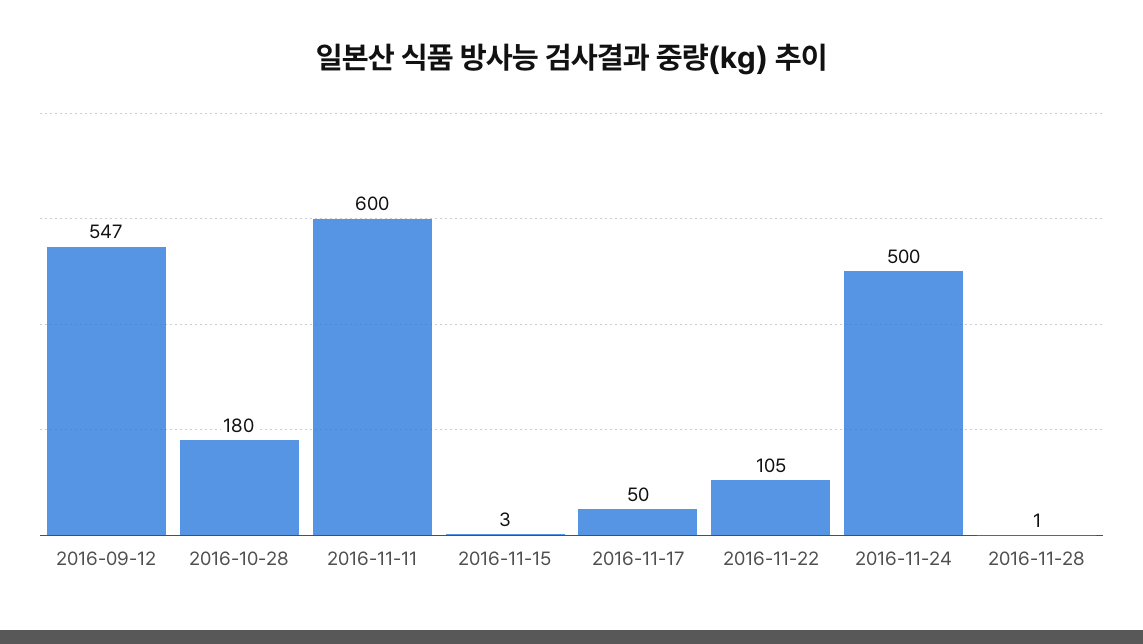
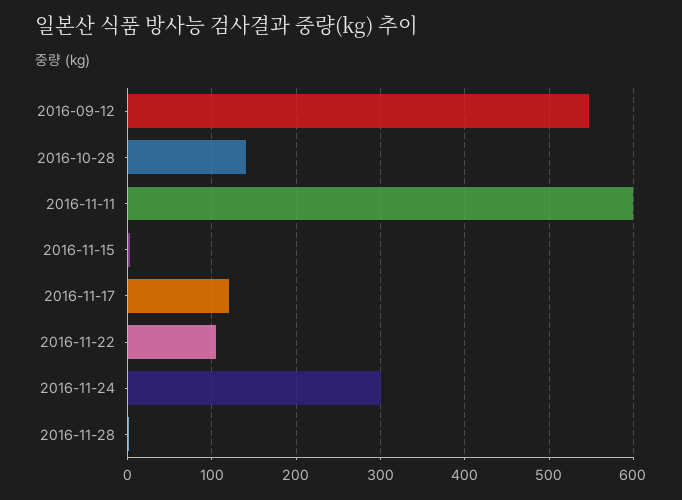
  {
    "2016-09-12": 547,
-   "2016-10-28": 180,
+   "2016-10-28": 140,
    "2016-11-11": 600,
    "2016-11-15": 3,
-   "2016-11-17": 50,
+   "2016-11-17": 120,
    "2016-11-22": 105,
-   "2016-11-24": 500,
+   "2016-11-24": 300,
    "2016-11-28": 1
  }

